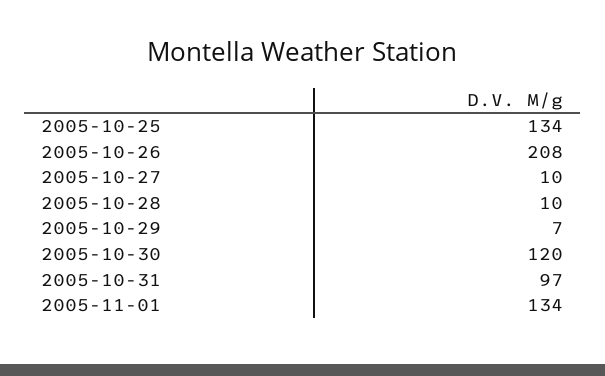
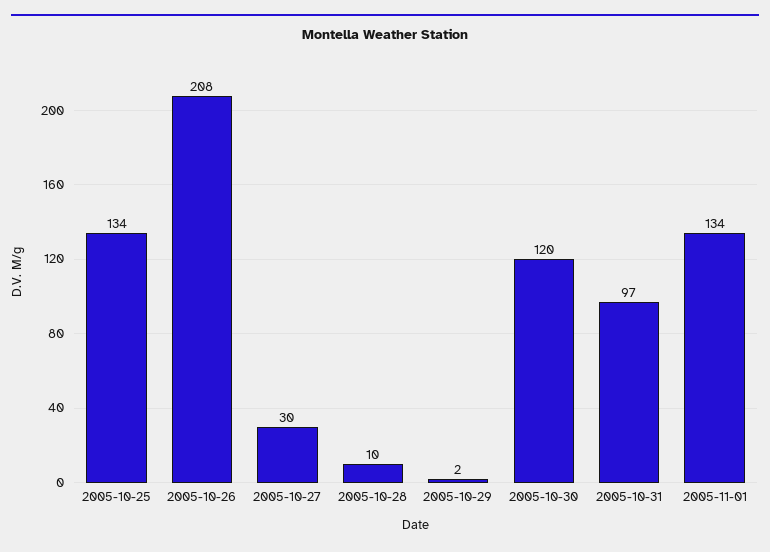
  {
    "2005-10-25": 134,
    "2005-10-26": 208,
-   "2005-10-27": 10,
+   "2005-10-27": 30,
    "2005-10-28": 10,
-   "2005-10-29": 7,
+   "2005-10-29": 2,
    "2005-10-30": 120,
    "2005-10-31": 97,
    "2005-11-01": 134
  }

